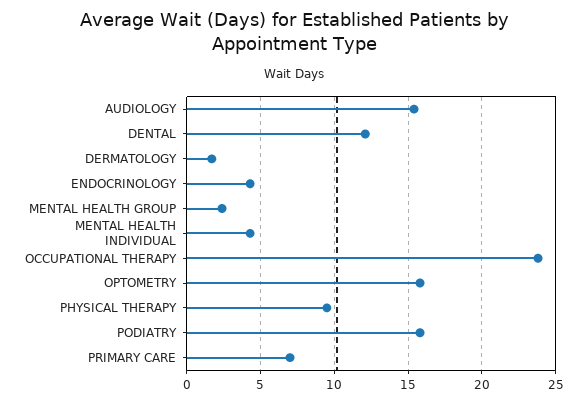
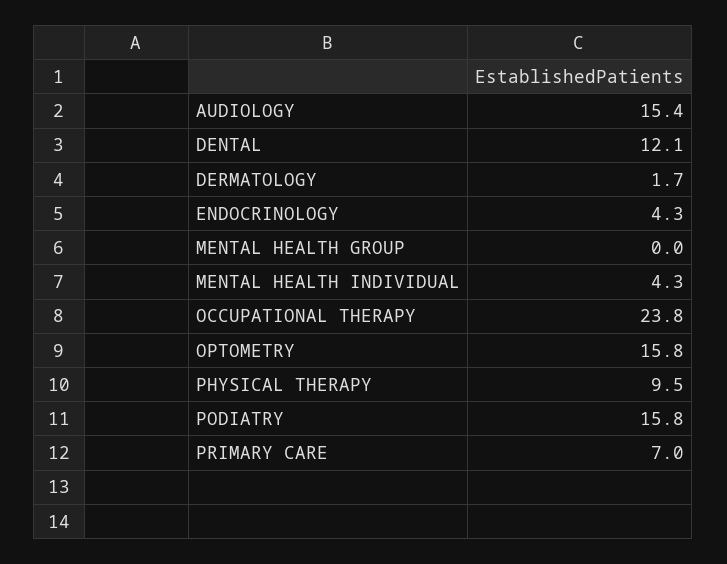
  {
    "AUDIOLOGY": 15.4,
    "DENTAL": 12.1,
    "DERMATOLOGY": 1.7,
    "ENDOCRINOLOGY": 4.3,
-   "MENTAL HEALTH GROUP": 2.5,
+   "MENTAL HEALTH GROUP": 0,
    "MENTAL HEALTH INDIVIDUAL": 4.3,
    "OCCUPATIONAL THERAPY": 23.8,
    "OPTOMETRY": 15.8,
    "PHYSICAL THERAPY": 9.5,
    "PODIATRY": 15.8,
    "PRIMARY CARE": 7
  }

